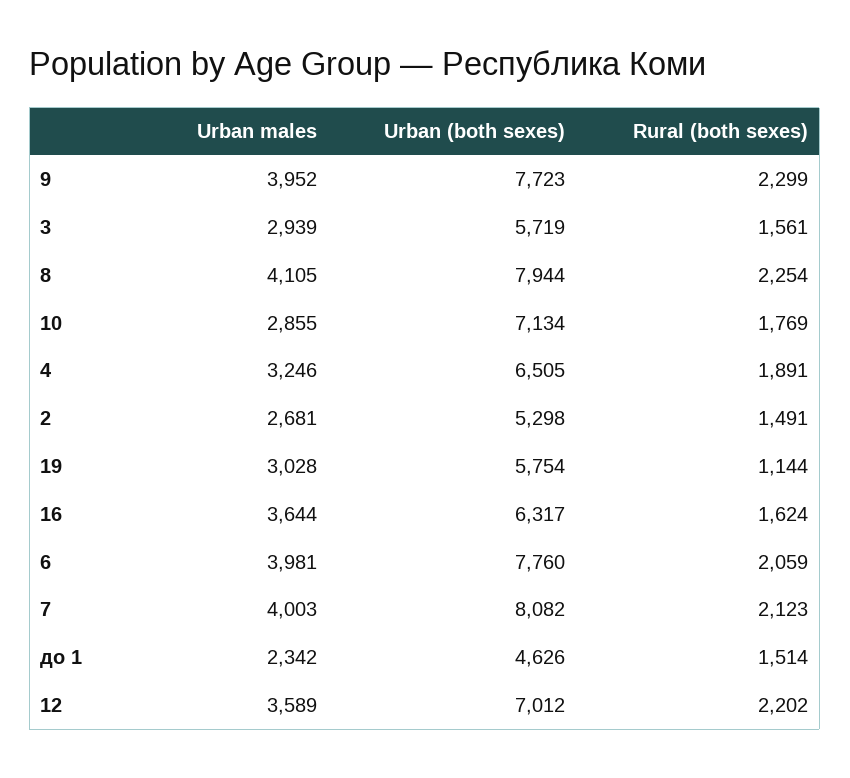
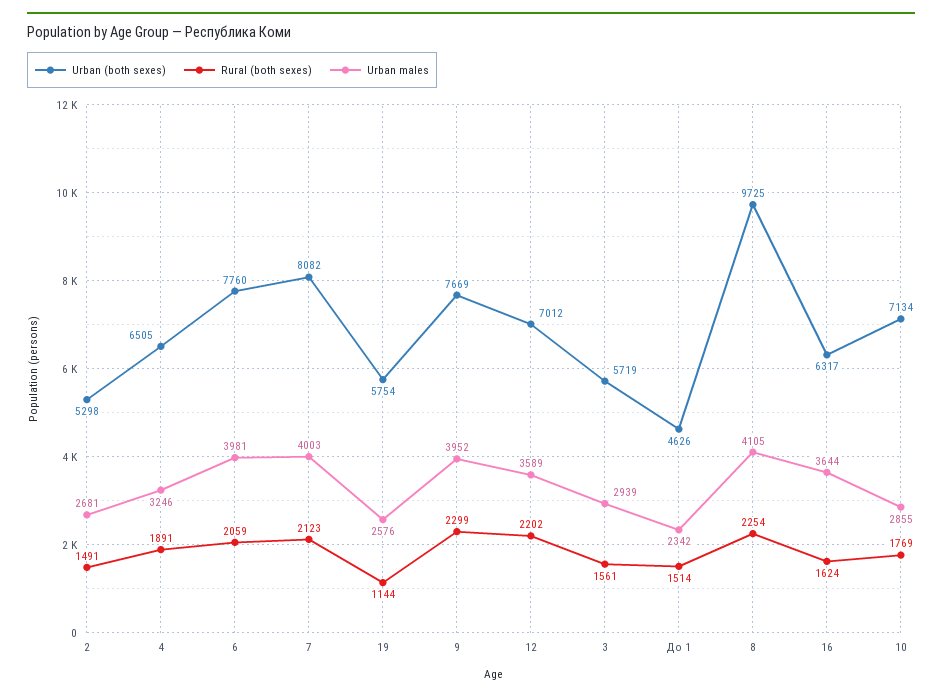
  {
    "Urban males": {
      "9": 3952,
      "3": 2939,
      "8": 4105,
      "10": 2855,
      "4": 3246,
      "2": 2681,
-     "19": 3028,
+     "19": 2576,
      "16": 3644,
      "6": 3981,
      "7": 4003,
      "до 1": 2342,
      "12": 3589
    },
    "Urban (both sexes)": {
-     "9": 7723,
+     "9": 7669,
      "3": 5719,
-     "8": 7944,
+     "8": 9725,
      "10": 7134,
      "4": 6505,
      "2": 5298,
      "19": 5754,
      "16": 6317,
      "6": 7760,
      "7": 8082,
      "до 1": 4626,
      "12": 7012
    },
    "Rural (both sexes)": {
      "9": 2299,
      "3": 1561,
      "8": 2254,
      "10": 1769,
      "4": 1891,
      "2": 1491,
      "19": 1144,
      "16": 1624,
      "6": 2059,
      "7": 2123,
      "до 1": 1514,
      "12": 2202
    }
  }

